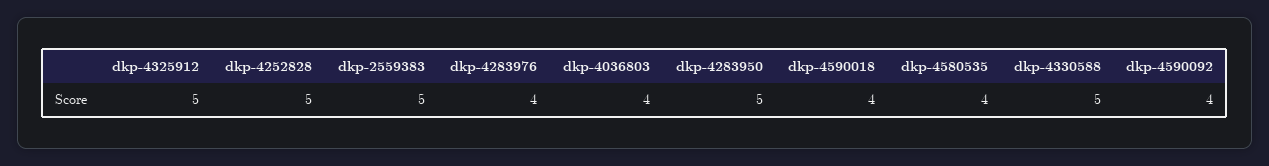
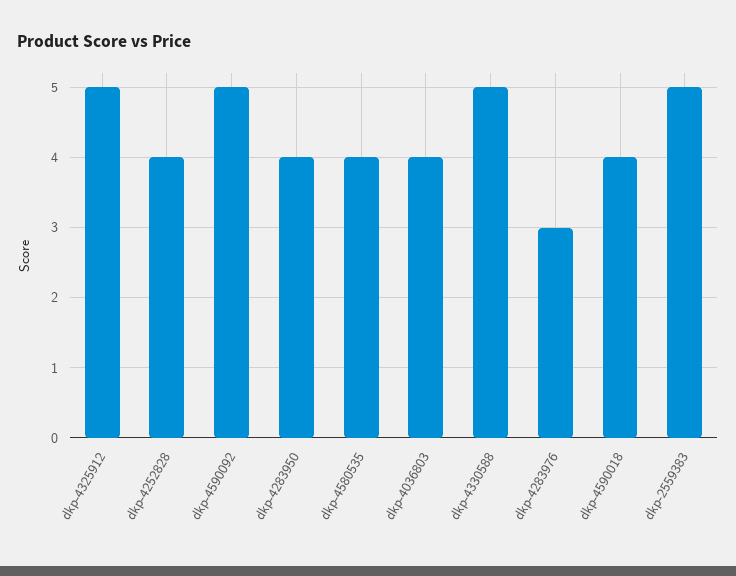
  {
    "dkp-4325912": 5,
-   "dkp-4252828": 5,
+   "dkp-4252828": 4,
    "dkp-2559383": 5,
-   "dkp-4283976": 4,
+   "dkp-4283976": 3,
    "dkp-4036803": 4,
-   "dkp-4283950": 5,
+   "dkp-4283950": 4,
    "dkp-4590018": 4,
    "dkp-4580535": 4,
    "dkp-4330588": 5,
-   "dkp-4590092": 4
+   "dkp-4590092": 5
  }

